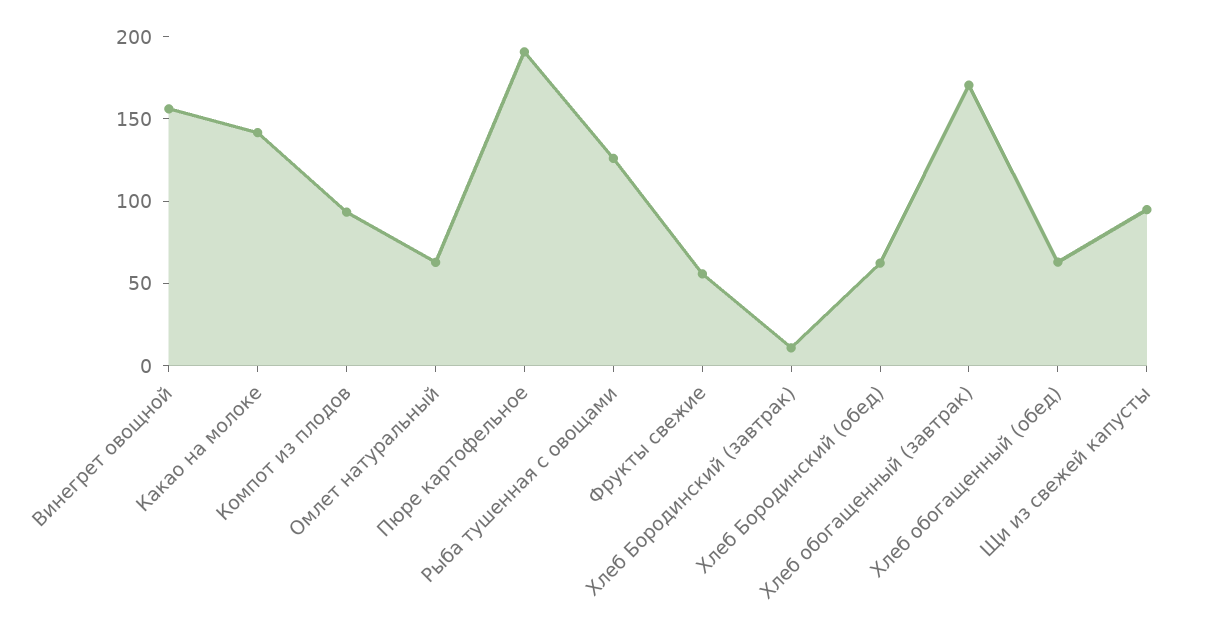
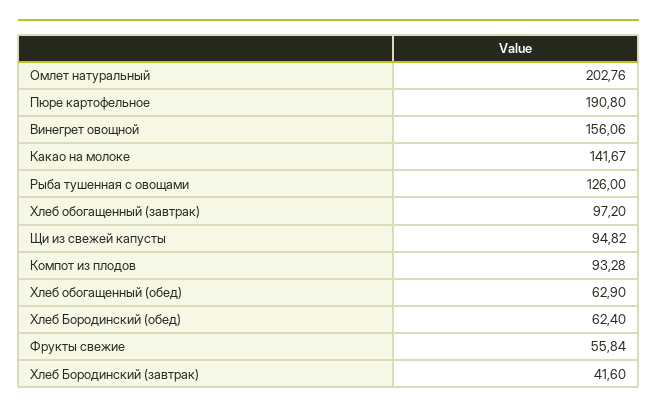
  {
    "Винегрет овощной": 156.06,
    "Какао на молоке": 141.67,
    "Компот из плодов": 93.28,
-   "Омлет натуральный": 60,
+   "Омлет натуральный": 202.76,
    "Пюре картофельное": 190.8,
    "Рыба тушенная с овощами": 126,
    "Фрукты свежие": 55.84,
-   "Хлеб Бородинский (завтрак)": 10,
+   "Хлеб Бородинский (завтрак)": 41.6,
    "Хлеб Бородинский (обед)": 62.4,
-   "Хлеб обогащенный (завтрак)": 170,
+   "Хлеб обогащенный (завтрак)": 97.2,
    "Хлеб обогащенный (обед)": 62.9,
    "Щи из свежей капусты": 94.82
  }

